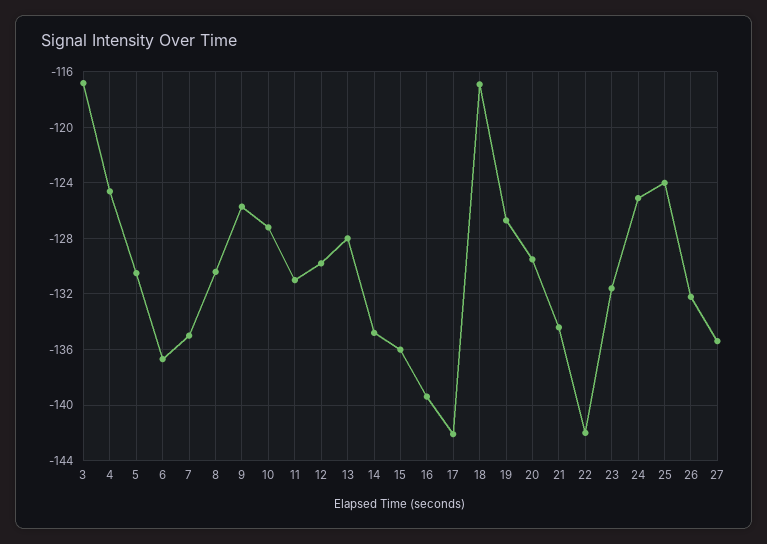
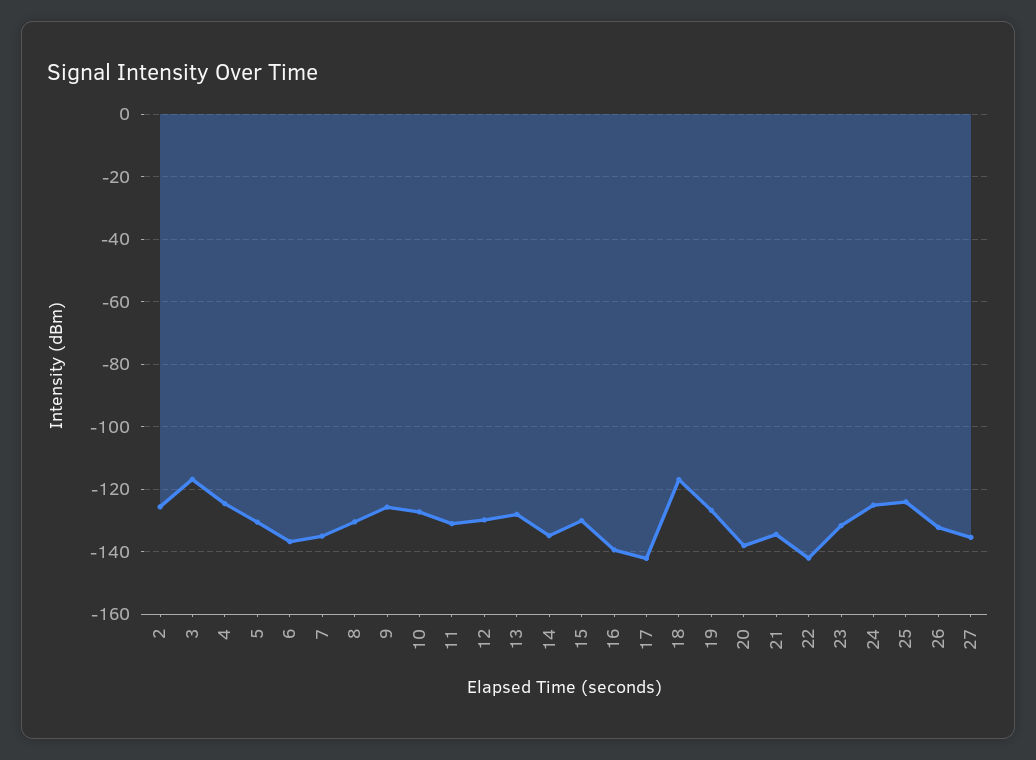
  {
    "3": -117,
    "4": -124.5,
    "5": -130.5,
    "6": -136.5,
    "7": -135,
    "8": -130.5,
    "9": -125.5,
    "10": -127,
    "11": -131,
    "12": -130,
    "13": -128,
    "14": -135,
-   "15": -136,
+   "15": -130,
    "16": -139.5,
    "17": -142,
    "18": -117,
    "19": -126.5,
-   "20": -129.5,
+   "20": -138,
    "21": -134.5,
    "22": -142,
    "23": -131.5,
    "24": -125,
    "25": -124,
    "26": -132,
-   "27": -135.5
+   "27": -135.5,
+   "2": -126
  }

